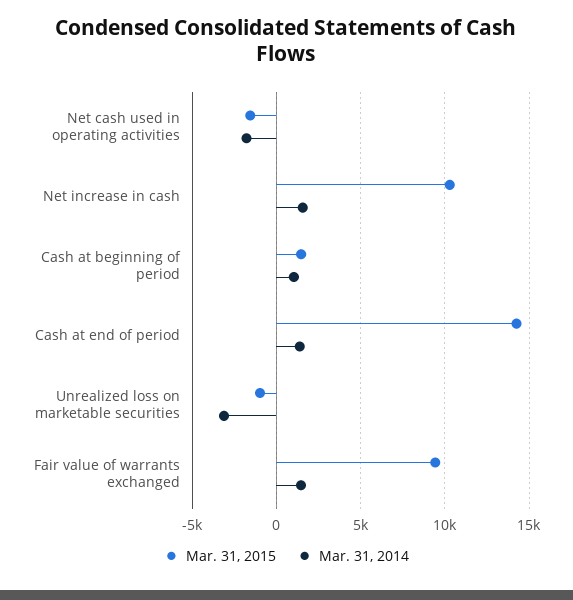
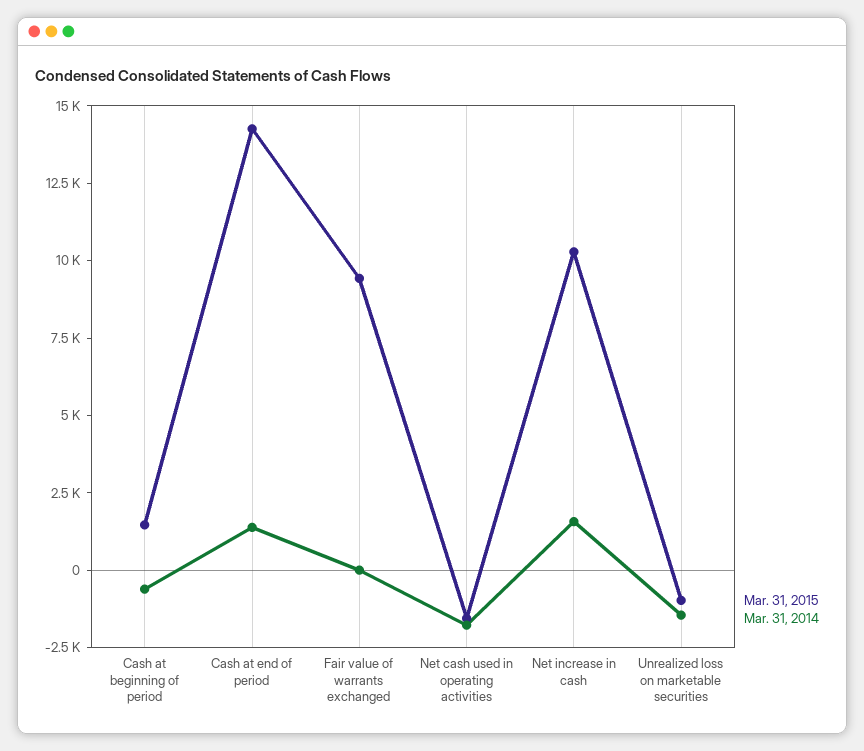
  {
    "Mar. 31, 2015": {
      "Net cash used in operating activities": -1500,
      "Net increase in cash": 10500,
      "Cash at beginning of period": 1500,
      "Cash at end of period": 14500,
      "Unrealized loss on marketable securities": -1000,
      "Fair value of warrants exchanged": 9500
    },
    "Mar. 31, 2014": {
      "Net cash used in operating activities": -2000,
      "Net increase in cash": 1500,
-     "Cash at beginning of period": 1000,
+     "Cash at beginning of period": -500,
      "Cash at end of period": 1500,
-     "Unrealized loss on marketable securities": -3000,
+     "Unrealized loss on marketable securities": -1500,
-     "Fair value of warrants exchanged": 1500
+     "Fair value of warrants exchanged": 0
    }
  }

